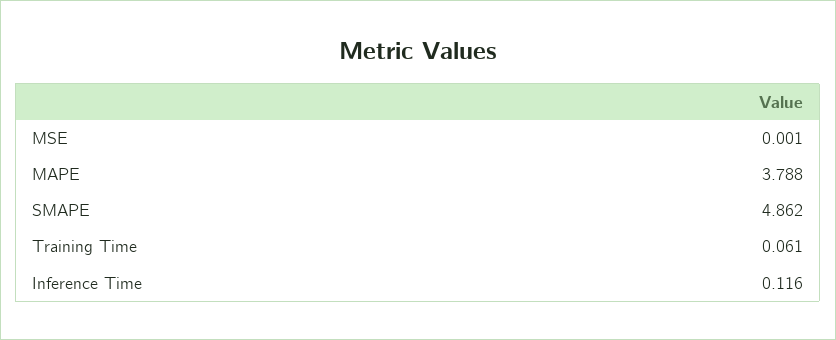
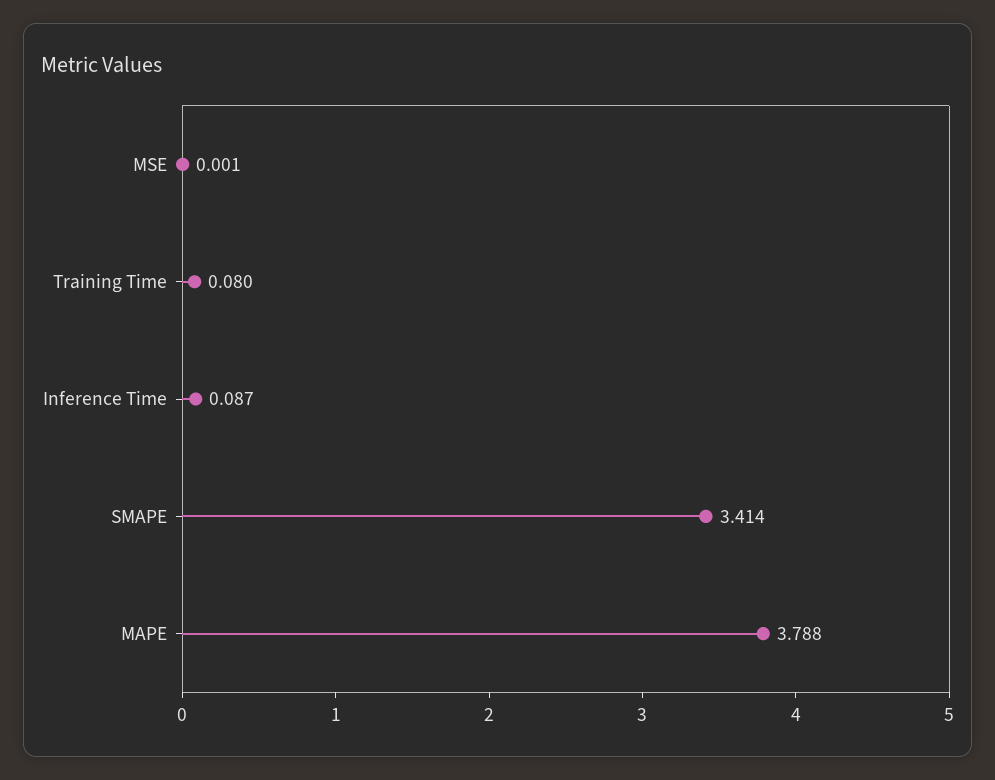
  {
    "MSE": 0.001,
    "MAPE": 3.788,
-   "SMAPE": 4.862,
+   "SMAPE": 3.414,
-   "Training Time": 0.061,
+   "Training Time": 0.08,
-   "Inference Time": 0.116
+   "Inference Time": 0.087
  }

